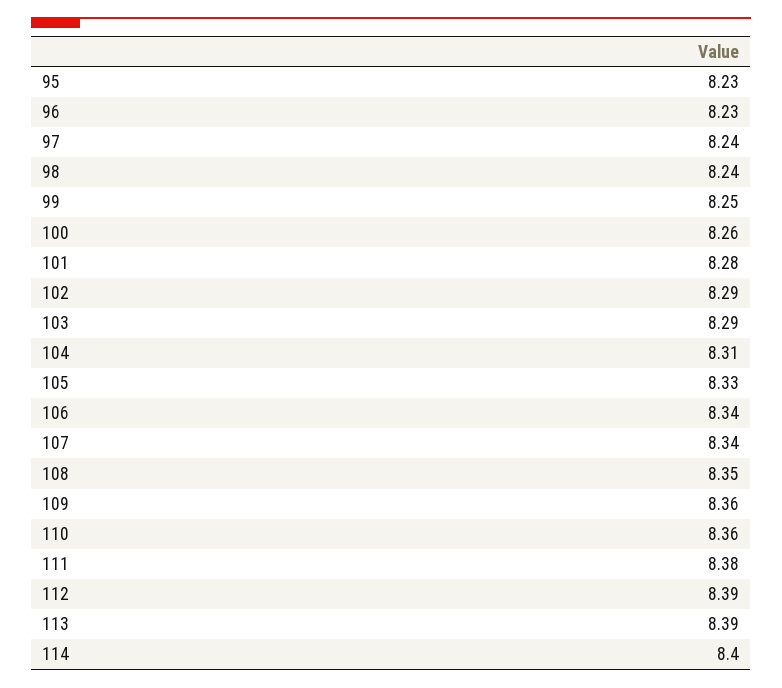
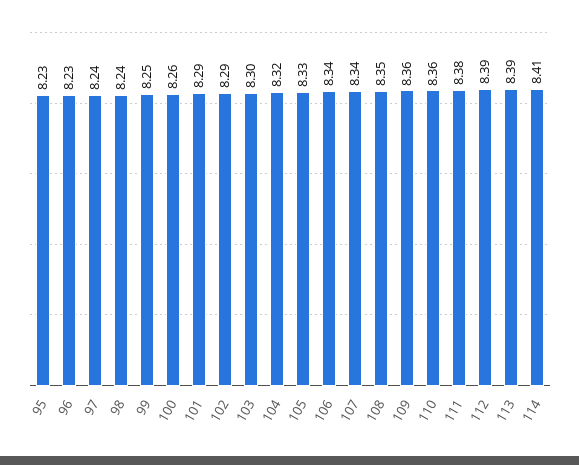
  {
    "95": 8.23,
    "96": 8.23,
    "97": 8.24,
    "98": 8.24,
    "99": 8.25,
    "100": 8.26,
-   "101": 8.28,
+   "101": 8.29,
    "102": 8.29,
-   "103": 8.29,
+   "103": 8.3,
-   "104": 8.31,
+   "104": 8.32,
    "105": 8.33,
    "106": 8.34,
    "107": 8.34,
    "108": 8.35,
    "109": 8.36,
    "110": 8.36,
    "111": 8.38,
    "112": 8.39,
    "113": 8.39,
-   "114": 8.4
+   "114": 8.41
  }

